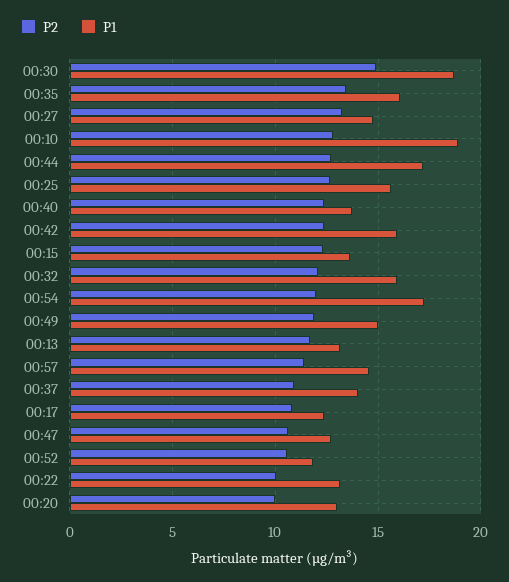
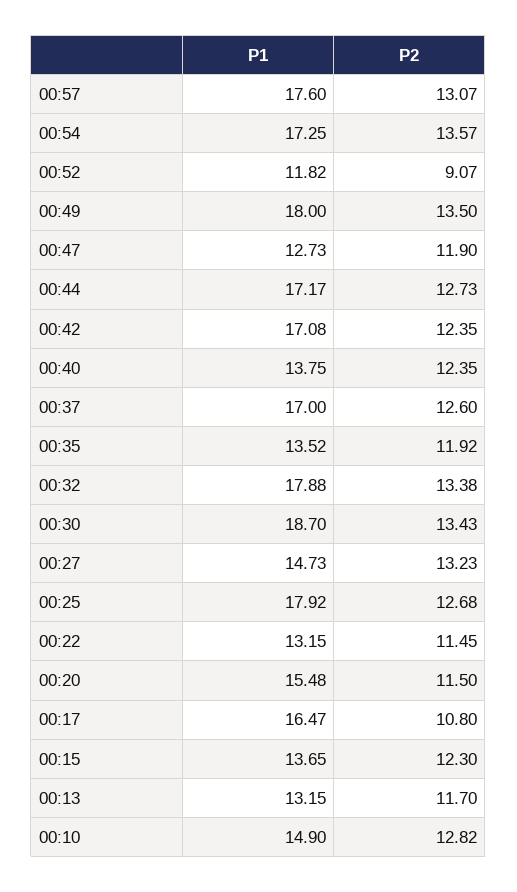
  {
    "P2": {
-     "00:30": 15,
+     "00:30": 13.43,
-     "00:35": 13.5,
+     "00:35": 11.92,
      "00:27": 13.23,
      "00:10": 12.82,
      "00:44": 12.73,
      "00:25": 12.68,
      "00:40": 12.35,
      "00:42": 12.35,
      "00:15": 12.3,
-     "00:32": 12,
+     "00:32": 13.38,
-     "00:54": 12,
+     "00:54": 13.57,
-     "00:49": 12,
+     "00:49": 13.5,
      "00:13": 11.7,
-     "00:57": 11.5,
+     "00:57": 13.07,
-     "00:37": 11,
+     "00:37": 12.6,
      "00:17": 10.8,
-     "00:47": 10.5,
+     "00:47": 11.9,
-     "00:52": 10.5,
+     "00:52": 9.07,
-     "00:22": 10,
+     "00:22": 11.45,
-     "00:20": 10
+     "00:20": 11.5
    },
    "P1": {
      "00:30": 18.7,
-     "00:35": 16,
+     "00:35": 13.52,
      "00:27": 14.73,
-     "00:10": 19,
+     "00:10": 14.9,
      "00:44": 17.17,
-     "00:25": 15.5,
+     "00:25": 17.92,
      "00:40": 13.75,
-     "00:42": 16,
+     "00:42": 17.08,
      "00:15": 13.65,
-     "00:32": 16,
+     "00:32": 17.88,
      "00:54": 17.25,
-     "00:49": 15,
+     "00:49": 18,
      "00:13": 13.15,
-     "00:57": 14.5,
+     "00:57": 17.6,
-     "00:37": 14,
+     "00:37": 17,
-     "00:17": 12.5,
+     "00:17": 16.47,
      "00:47": 12.73,
      "00:52": 11.82,
      "00:22": 13.15,
-     "00:20": 13
+     "00:20": 15.48
    }
  }

